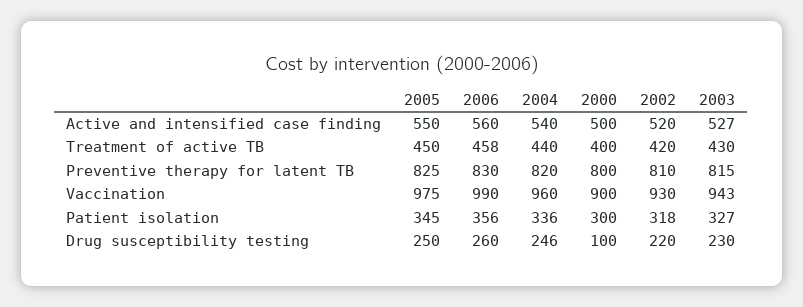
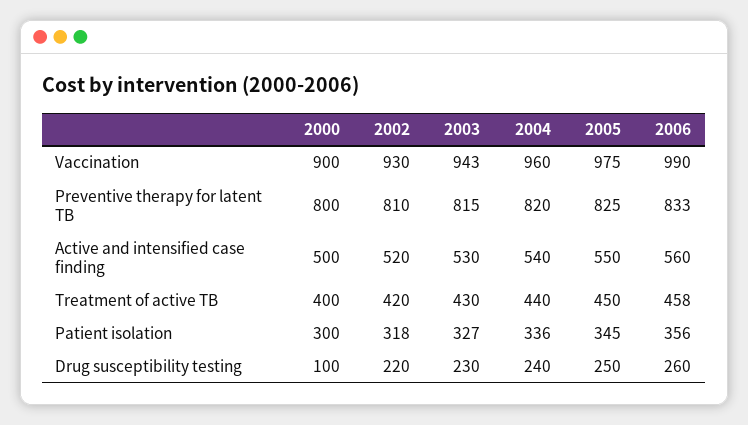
  {
    "2005": {
      "Active and intensified case finding": 550,
      "Treatment of active TB": 450,
      "Preventive therapy for latent TB": 825,
      "Vaccination": 975,
      "Patient isolation": 345,
      "Drug susceptibility testing": 250
    },
    "2006": {
      "Active and intensified case finding": 560,
      "Treatment of active TB": 458,
-     "Preventive therapy for latent TB": 830,
+     "Preventive therapy for latent TB": 833,
      "Vaccination": 990,
      "Patient isolation": 356,
      "Drug susceptibility testing": 260
    },
    "2004": {
      "Active and intensified case finding": 540,
      "Treatment of active TB": 440,
      "Preventive therapy for latent TB": 820,
      "Vaccination": 960,
      "Patient isolation": 336,
-     "Drug susceptibility testing": 246
+     "Drug susceptibility testing": 240
    },
    "2000": {
      "Active and intensified case finding": 500,
      "Treatment of active TB": 400,
      "Preventive therapy for latent TB": 800,
      "Vaccination": 900,
      "Patient isolation": 300,
      "Drug susceptibility testing": 100
    },
    "2002": {
      "Active and intensified case finding": 520,
      "Treatment of active TB": 420,
      "Preventive therapy for latent TB": 810,
      "Vaccination": 930,
      "Patient isolation": 318,
      "Drug susceptibility testing": 220
    },
    "2003": {
-     "Active and intensified case finding": 527,
+     "Active and intensified case finding": 530,
      "Treatment of active TB": 430,
      "Preventive therapy for latent TB": 815,
      "Vaccination": 943,
      "Patient isolation": 327,
      "Drug susceptibility testing": 230
    }
  }

